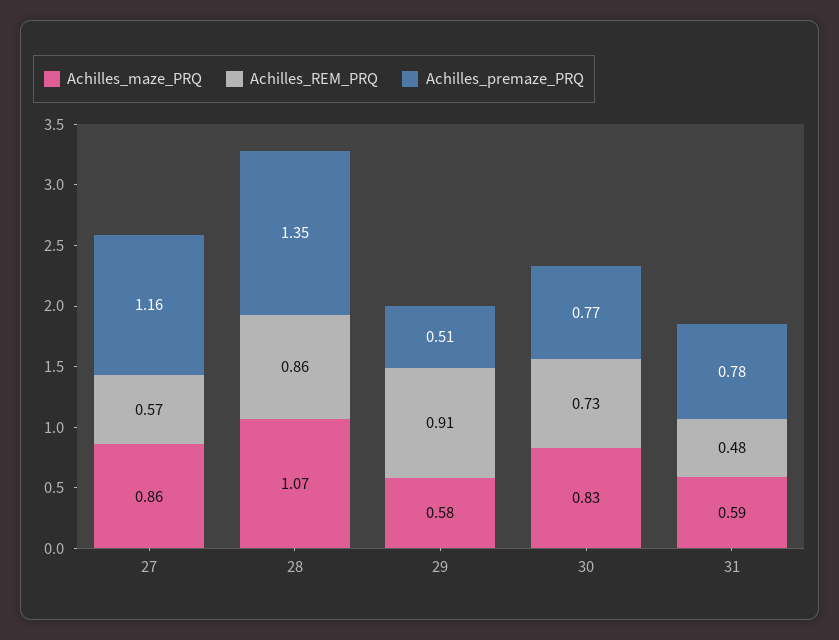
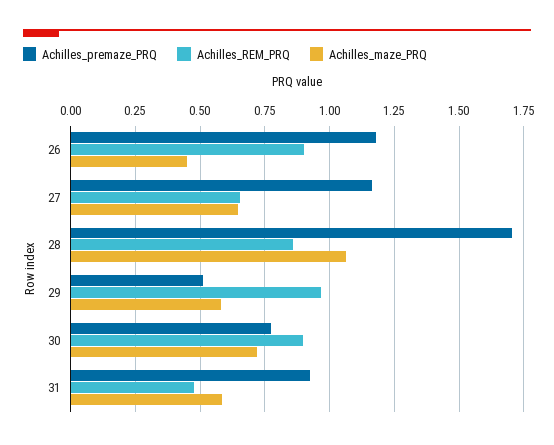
  {
    "Achilles_maze_PRQ": {
-     "27": 0.86,
+     "27": 0.65,
      "28": 1.07,
      "29": 0.58,
-     "30": 0.83,
+     "30": 0.725,
-     "31": 0.59
+     "31": 0.59,
+     "26": 0.45
    },
    "Achilles_REM_PRQ": {
-     "27": 0.57,
+     "27": 0.65,
      "28": 0.86,
-     "29": 0.91,
+     "29": 0.975,
-     "30": 0.73,
+     "30": 0.9,
-     "31": 0.48
+     "31": 0.48,
+     "26": 0.9
    },
    "Achilles_premaze_PRQ": {
      "27": 1.16,
-     "28": 1.35,
+     "28": 1.7,
      "29": 0.51,
      "30": 0.77,
-     "31": 0.78
+     "31": 0.925,
+     "26": 1.175
    }
  }

